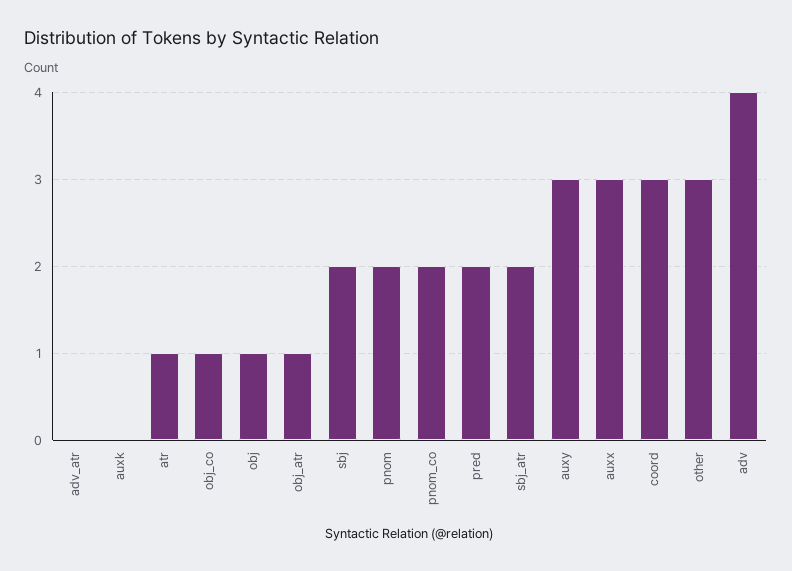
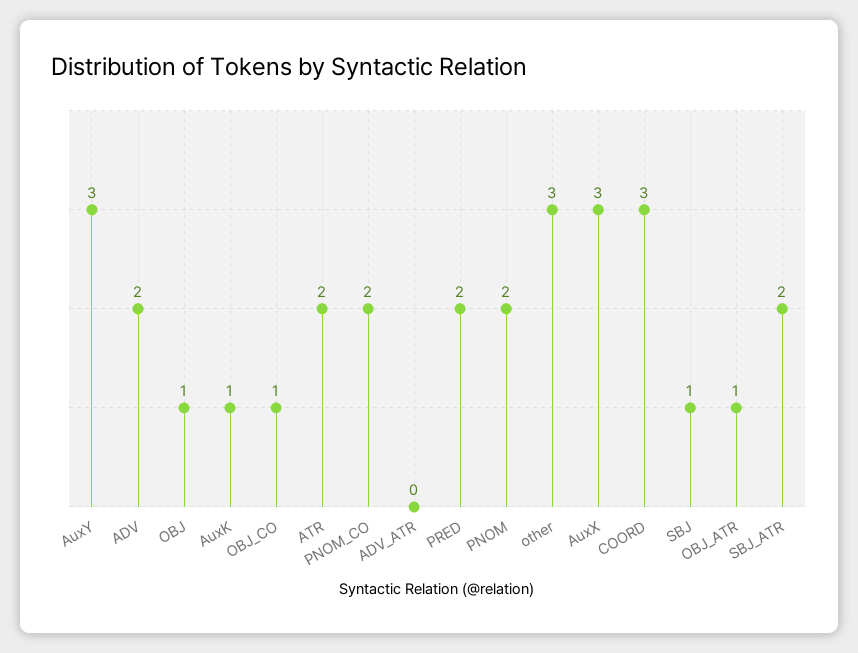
  {
    "adv_atr": 0,
-   "auxk": 0,
+   "auxk": 1,
-   "atr": 1,
+   "atr": 2,
    "obj_co": 1,
    "obj": 1,
    "obj_atr": 1,
-   "sbj": 2,
+   "sbj": 1,
    "pnom": 2,
    "pnom_co": 2,
    "pred": 2,
    "sbj_atr": 2,
    "auxy": 3,
    "auxx": 3,
    "coord": 3,
    "other": 3,
-   "adv": 4
+   "adv": 2
  }

